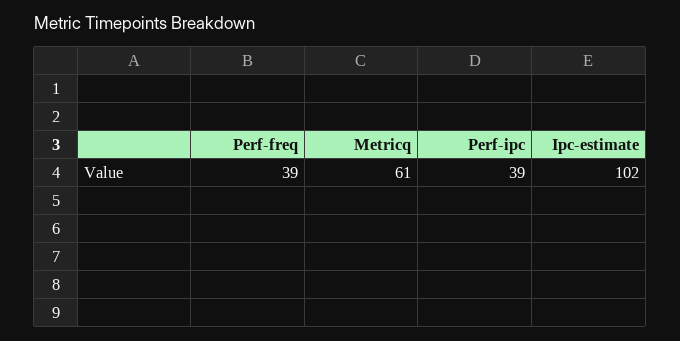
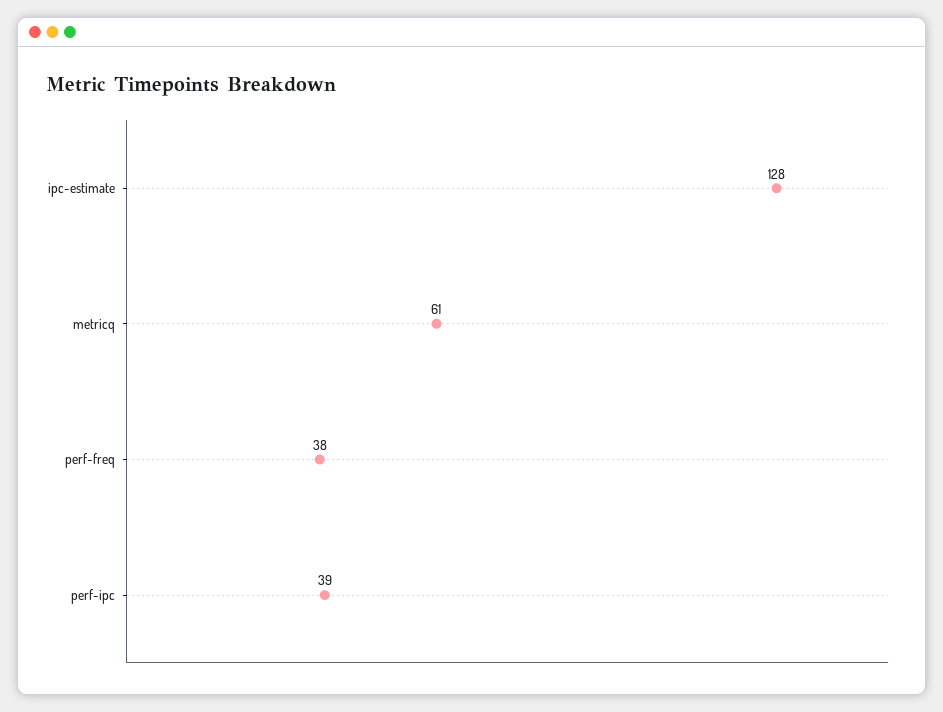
  {
-   "Perf-freq": 39,
+   "Perf-freq": 38,
    "Metricq": 61,
    "Perf-ipc": 39,
-   "Ipc-estimate": 102
+   "Ipc-estimate": 128
  }

